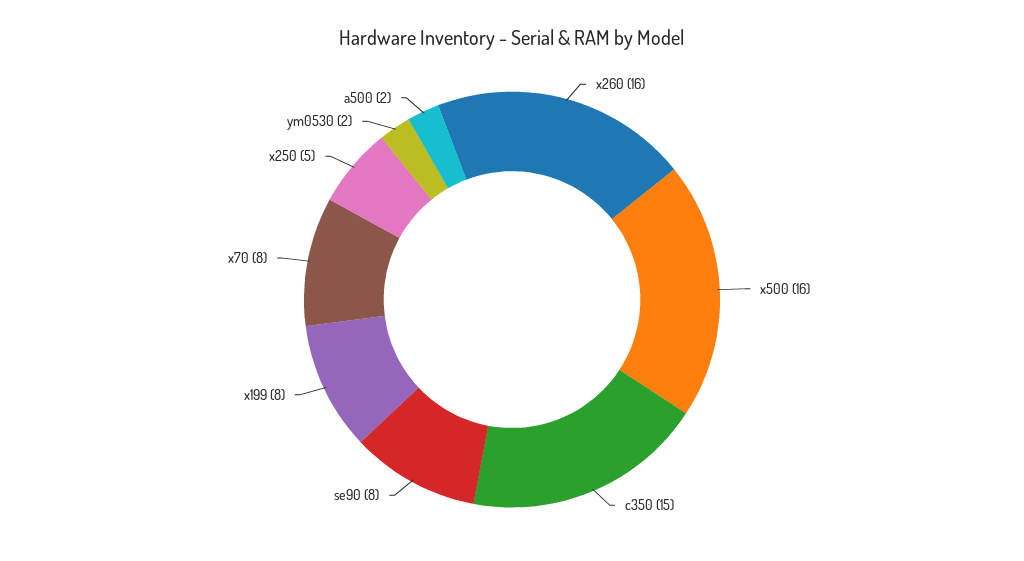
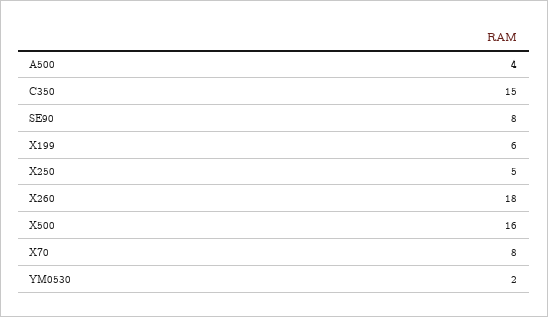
  {
-   "x260": 16,
+   "x260": 18,
    "x500": 16,
    "c350": 15,
    "se90": 8,
-   "x199": 8,
+   "x199": 6,
    "x70": 8,
    "x250": 5,
    "ym0530": 2,
-   "a500": 2
+   "a500": 4
  }

